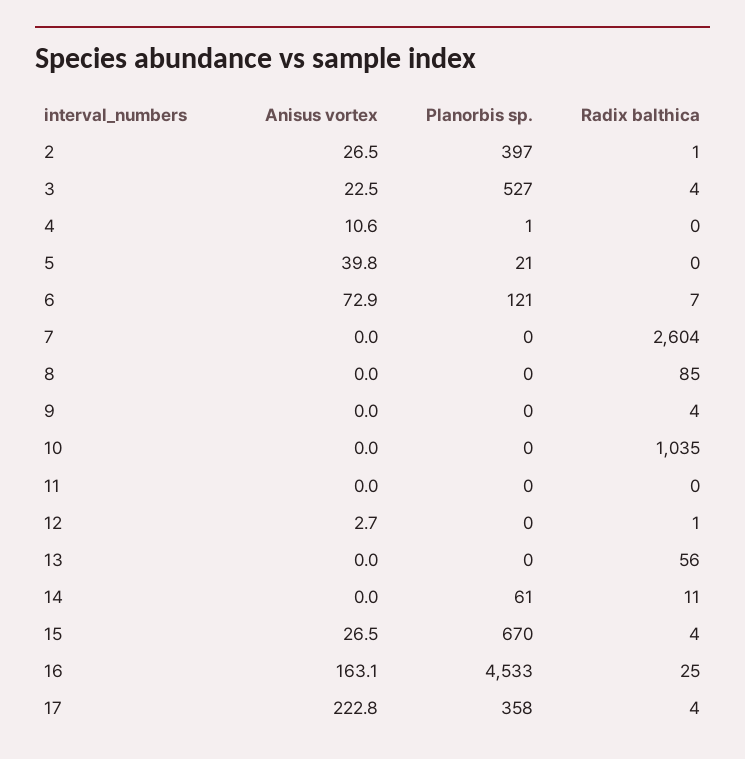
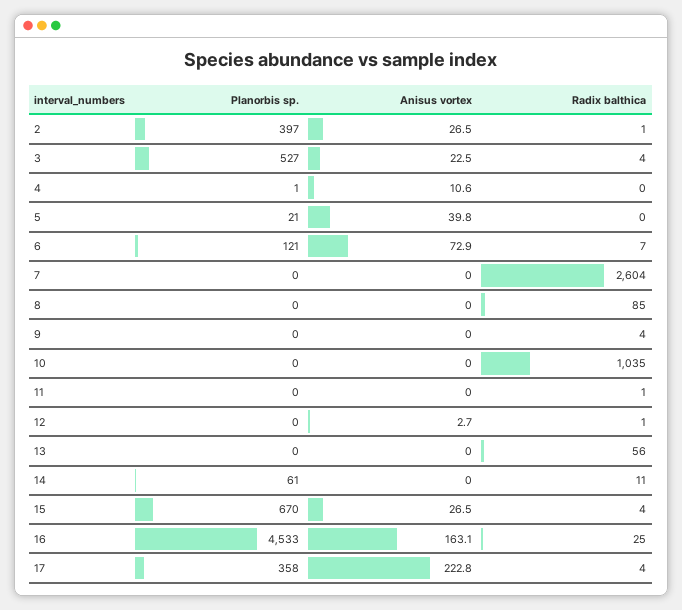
  {
    "Anisus vortex": {
      "2": 26.5,
      "3": 22.5,
      "4": 10.6,
      "5": 39.8,
      "6": 72.9,
      "7": 0,
      "8": 0,
      "9": 0,
      "10": 0,
      "11": 0,
      "12": 2.7,
      "13": 0,
      "14": 0,
      "15": 26.5,
      "16": 163.1,
      "17": 222.8
    },
    "Planorbis sp.": {
      "2": 397,
      "3": 527,
      "4": 1,
      "5": 21,
      "6": 121,
      "7": 0,
      "8": 0,
      "9": 0,
      "10": 0,
      "11": 0,
      "12": 0,
      "13": 0,
      "14": 61,
      "15": 670,
      "16": 4533,
      "17": 358
    },
    "Radix balthica": {
      "2": 1,
      "3": 4,
      "4": 0,
      "5": 0,
      "6": 7,
      "7": 2604,
      "8": 85,
      "9": 4,
      "10": 1035,
-     "11": 0,
+     "11": 1,
      "12": 1,
      "13": 56,
      "14": 11,
      "15": 4,
      "16": 25,
      "17": 4
    }
  }

